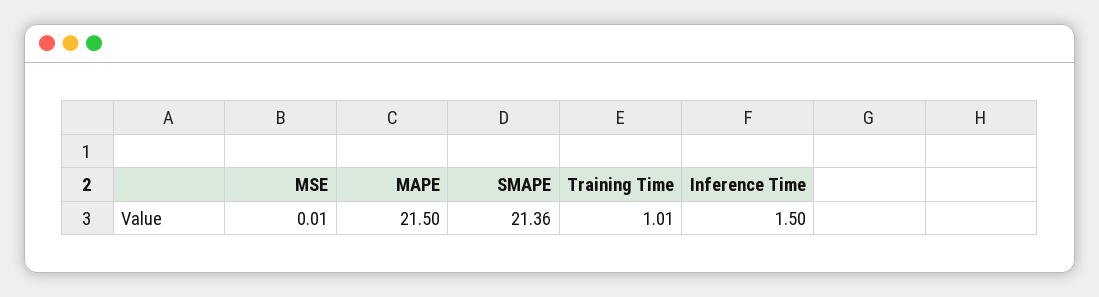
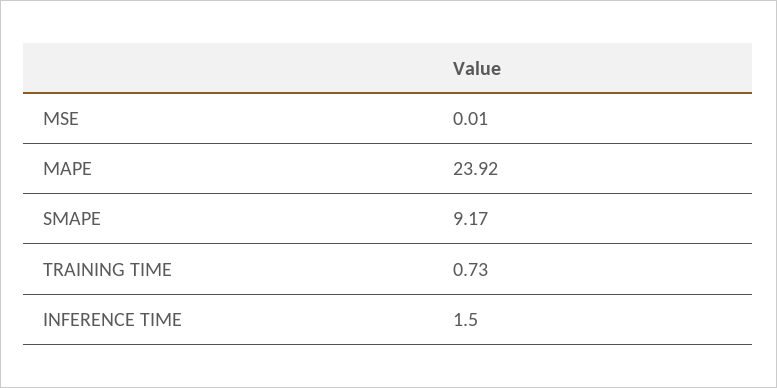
  {
    "MSE": 0.01,
-   "MAPE": 21.5,
+   "MAPE": 23.92,
-   "SMAPE": 21.36,
+   "SMAPE": 9.17,
-   "Training Time": 1.01,
+   "Training Time": 0.73,
    "Inference Time": 1.5
  }

